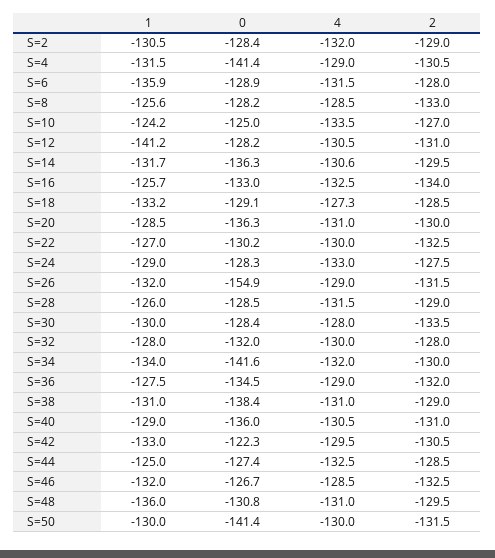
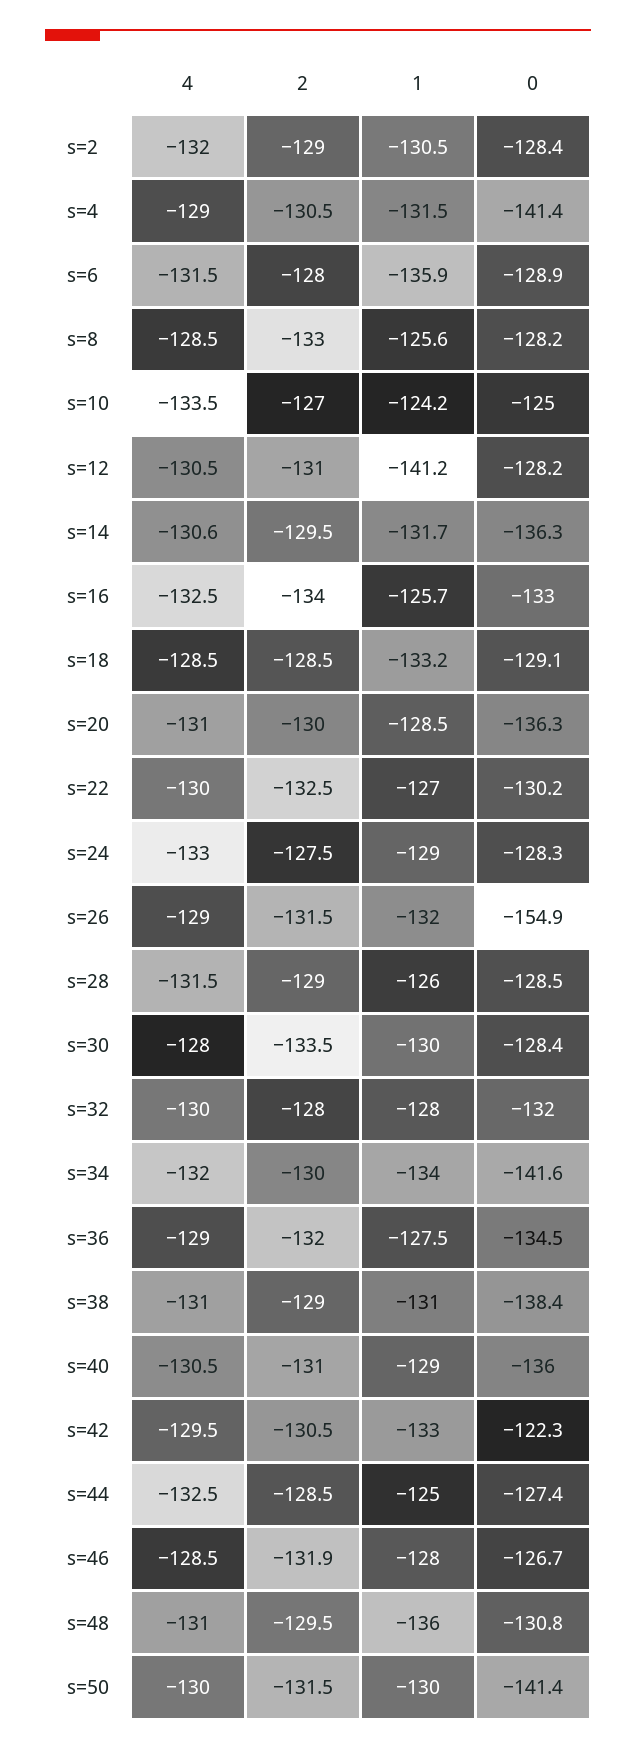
  {
    "1": {
      "S=2": -130.5,
      "S=4": -131.5,
      "S=6": -135.9,
      "S=8": -125.6,
      "S=10": -124.2,
      "S=12": -141.2,
      "S=14": -131.7,
      "S=16": -125.7,
      "S=18": -133.2,
      "S=20": -128.5,
      "S=22": -127,
      "S=24": -129,
      "S=26": -132,
      "S=28": -126,
      "S=30": -130,
      "S=32": -128,
      "S=34": -134,
      "S=36": -127.5,
      "S=38": -131,
      "S=40": -129,
      "S=42": -133,
      "S=44": -125,
-     "S=46": -132,
+     "S=46": -128,
      "S=48": -136,
      "S=50": -130
    },
    "0": {
      "S=2": -128.4,
      "S=4": -141.4,
      "S=6": -128.9,
      "S=8": -128.2,
      "S=10": -125,
      "S=12": -128.2,
      "S=14": -136.3,
      "S=16": -133,
      "S=18": -129.1,
      "S=20": -136.3,
      "S=22": -130.2,
      "S=24": -128.3,
      "S=26": -154.9,
      "S=28": -128.5,
      "S=30": -128.4,
      "S=32": -132,
      "S=34": -141.6,
      "S=36": -134.5,
      "S=38": -138.4,
      "S=40": -136,
      "S=42": -122.3,
      "S=44": -127.4,
      "S=46": -126.7,
      "S=48": -130.8,
      "S=50": -141.4
    },
    "4": {
      "S=2": -132,
      "S=4": -129,
      "S=6": -131.5,
      "S=8": -128.5,
      "S=10": -133.5,
      "S=12": -130.5,
      "S=14": -130.6,
      "S=16": -132.5,
-     "S=18": -127.3,
+     "S=18": -128.5,
      "S=20": -131,
      "S=22": -130,
      "S=24": -133,
      "S=26": -129,
      "S=28": -131.5,
      "S=30": -128,
      "S=32": -130,
      "S=34": -132,
      "S=36": -129,
      "S=38": -131,
      "S=40": -130.5,
      "S=42": -129.5,
      "S=44": -132.5,
      "S=46": -128.5,
      "S=48": -131,
      "S=50": -130
    },
    "2": {
      "S=2": -129,
      "S=4": -130.5,
      "S=6": -128,
      "S=8": -133,
      "S=10": -127,
      "S=12": -131,
      "S=14": -129.5,
      "S=16": -134,
      "S=18": -128.5,
      "S=20": -130,
      "S=22": -132.5,
      "S=24": -127.5,
      "S=26": -131.5,
      "S=28": -129,
      "S=30": -133.5,
      "S=32": -128,
      "S=34": -130,
      "S=36": -132,
      "S=38": -129,
      "S=40": -131,
      "S=42": -130.5,
      "S=44": -128.5,
-     "S=46": -132.5,
+     "S=46": -131.9,
      "S=48": -129.5,
      "S=50": -131.5
    }
  }

